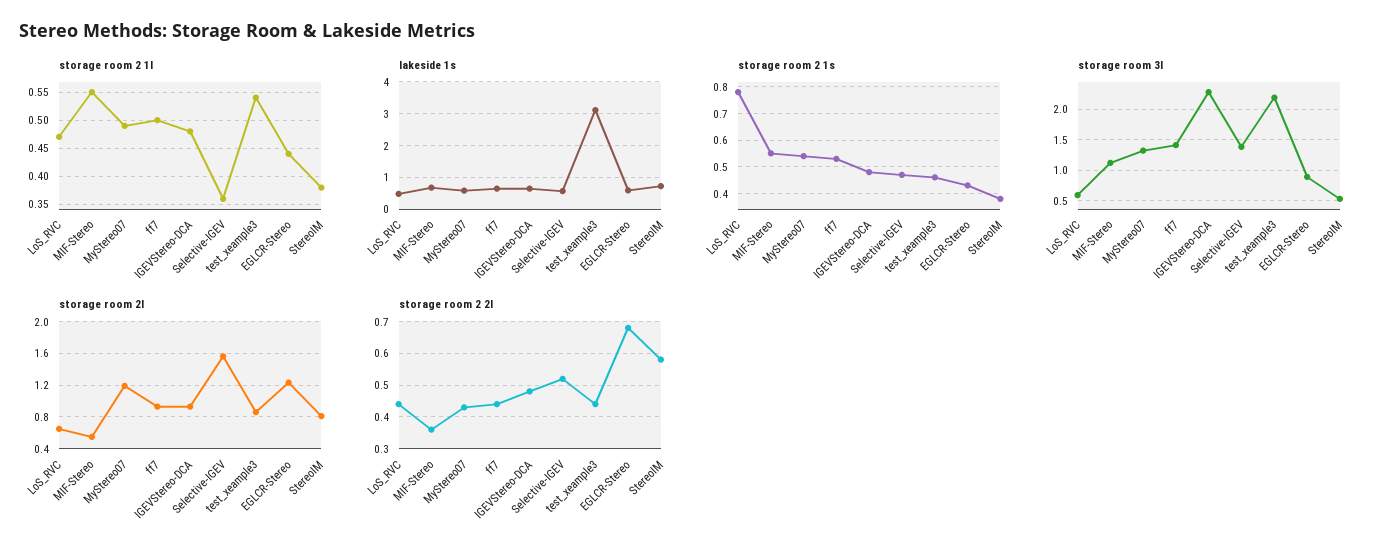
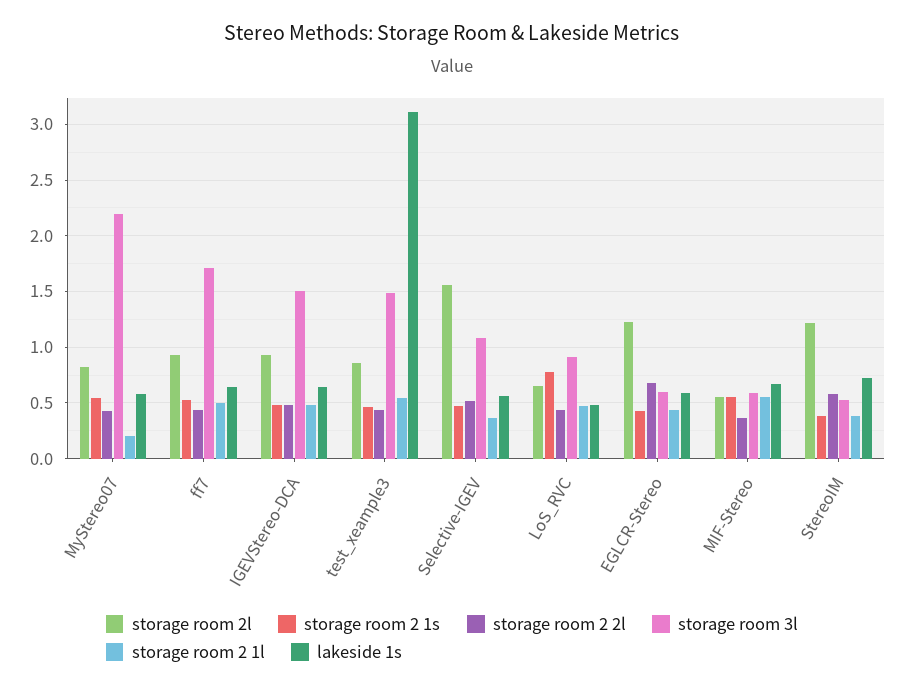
  {
    "storage room 2 1l": {
      "LoS_RVC": 0.45,
      "MIF-Stereo": 0.55,
-     "MyStereo07": 0.5,
+     "MyStereo07": 0.2,
      "ff7": 0.5,
      "IGEVStereo-DCA": 0.5,
      "Selective-IGEV": 0.35,
      "test_xeample3": 0.55,
      "EGLCR-Stereo": 0.45,
      "StereoIM": 0.4
    },
    "lakeside 1s": {
      "LoS_RVC": 0.5,
      "MIF-Stereo": 0.7,
      "MyStereo07": 0.6,
      "ff7": 0.6,
      "IGEVStereo-DCA": 0.6,
      "Selective-IGEV": 0.6,
      "test_xeample3": 3.1,
      "EGLCR-Stereo": 0.6,
      "StereoIM": 0.7
    },
    "storage room 2 1s": {
      "LoS_RVC": 0.8,
      "MIF-Stereo": 0.55,
      "MyStereo07": 0.55,
      "ff7": 0.55,
      "IGEVStereo-DCA": 0.5,
      "Selective-IGEV": 0.45,
      "test_xeample3": 0.45,
      "EGLCR-Stereo": 0.45,
      "StereoIM": 0.4
    },
    "storage room 3l": {
-     "LoS_RVC": 0.6,
+     "LoS_RVC": 0.9,
-     "MIF-Stereo": 1.1,
+     "MIF-Stereo": 0.6,
-     "MyStereo07": 1.3,
+     "MyStereo07": 2.2,
-     "ff7": 1.4,
+     "ff7": 1.7,
-     "IGEVStereo-DCA": 2.3,
+     "IGEVStereo-DCA": 1.5,
-     "Selective-IGEV": 1.4,
+     "Selective-IGEV": 1.1,
-     "test_xeample3": 2.2,
+     "test_xeample3": 1.5,
-     "EGLCR-Stereo": 0.9,
+     "EGLCR-Stereo": 0.6,
      "StereoIM": 0.5
    },
    "storage room 2l": {
      "LoS_RVC": 0.7,
      "MIF-Stereo": 0.6,
-     "MyStereo07": 1.2,
+     "MyStereo07": 0.8,
      "ff7": 0.9,
      "IGEVStereo-DCA": 0.9,
      "Selective-IGEV": 1.6,
      "test_xeample3": 0.9,
      "EGLCR-Stereo": 1.2,
-     "StereoIM": 0.8
+     "StereoIM": 1.2
    },
    "storage room 2 2l": {
      "LoS_RVC": 0.45,
      "MIF-Stereo": 0.35,
      "MyStereo07": 0.45,
      "ff7": 0.45,
      "IGEVStereo-DCA": 0.5,
      "Selective-IGEV": 0.5,
      "test_xeample3": 0.45,
      "EGLCR-Stereo": 0.7,
      "StereoIM": 0.6
    }
  }

